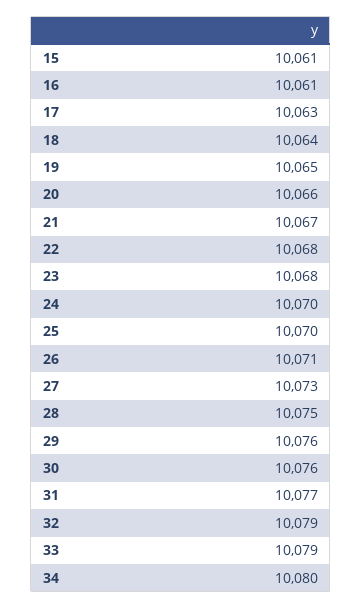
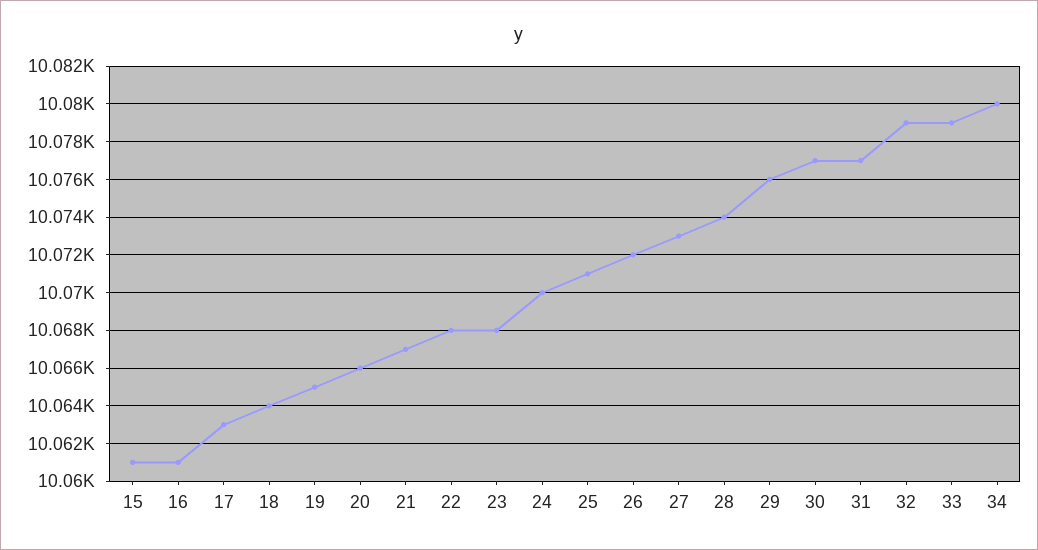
  {
    "15": 10061,
    "16": 10061,
    "17": 10063,
    "18": 10064,
    "19": 10065,
    "20": 10066,
    "21": 10067,
    "22": 10068,
    "23": 10068,
    "24": 10070,
-   "25": 10070,
+   "25": 10071,
-   "26": 10071,
+   "26": 10072,
    "27": 10073,
-   "28": 10075,
+   "28": 10074,
    "29": 10076,
-   "30": 10076,
+   "30": 10077,
    "31": 10077,
    "32": 10079,
    "33": 10079,
    "34": 10080
  }

